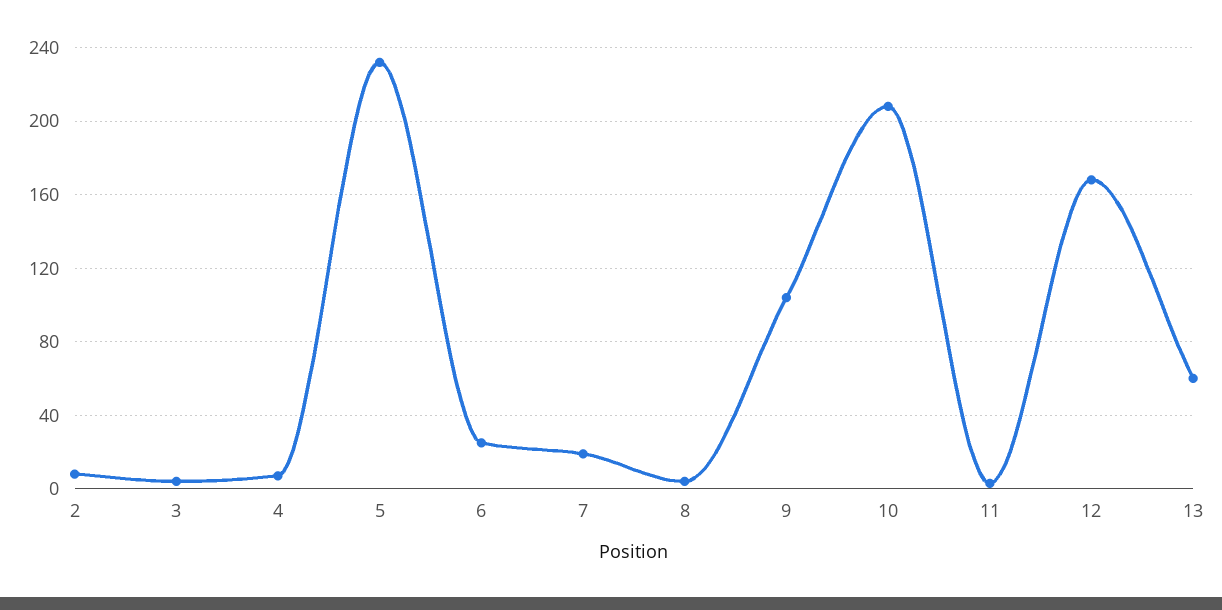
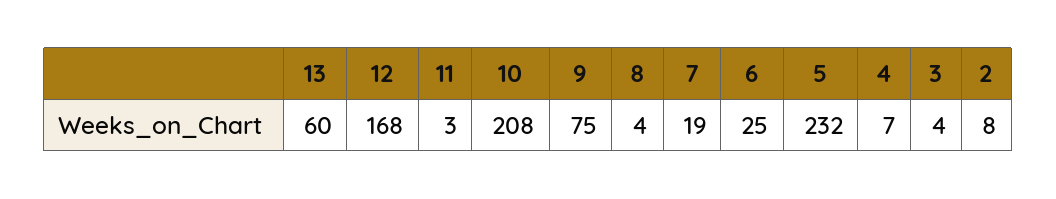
  {
    "2": 8,
    "3": 4,
    "4": 7,
    "5": 232,
    "6": 25,
    "7": 19,
    "8": 4,
-   "9": 105,
+   "9": 75,
    "10": 208,
    "11": 3,
    "12": 168,
    "13": 60
  }

